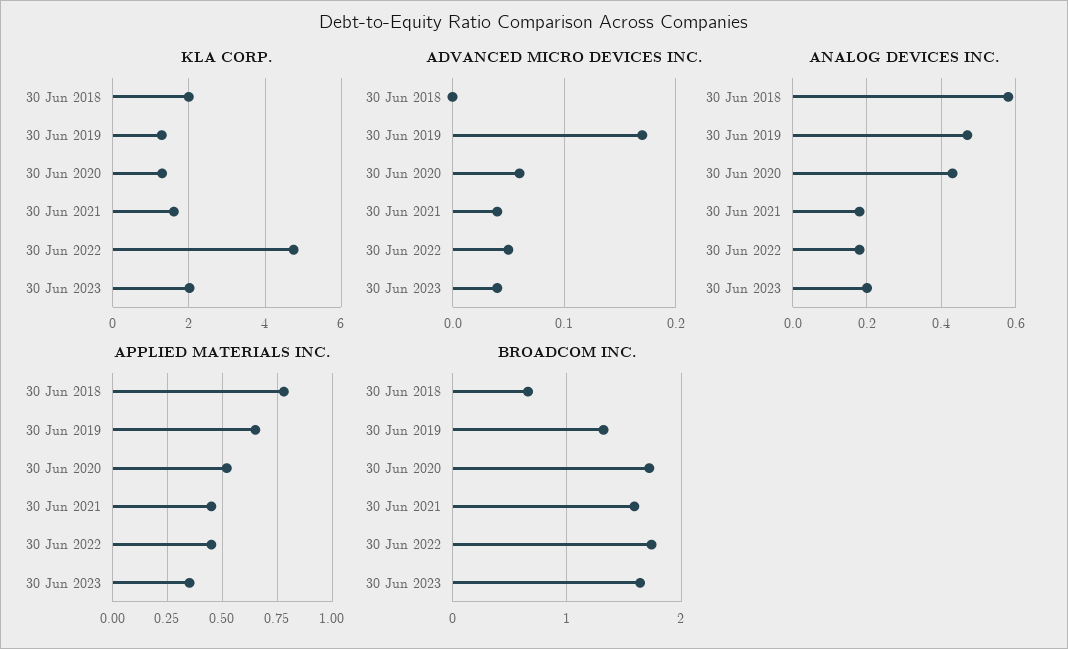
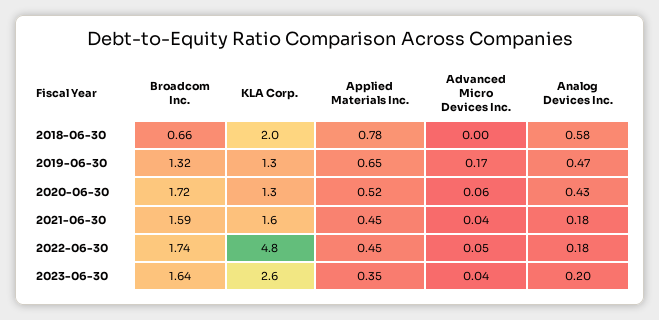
  {
    "KLA CORP.": {
      "30 Jun 2018": 2,
      "30 Jun 2019": 1.3,
      "30 Jun 2020": 1.3,
      "30 Jun 2021": 1.6,
      "30 Jun 2022": 4.8,
-     "30 Jun 2023": 2
+     "30 Jun 2023": 2.6
    },
    "ADVANCED MICRO DEVICES INC.": {
      "30 Jun 2018": 0,
      "30 Jun 2019": 0.17,
      "30 Jun 2020": 0.06,
      "30 Jun 2021": 0.04,
      "30 Jun 2022": 0.05,
      "30 Jun 2023": 0.04
    },
    "ANALOG DEVICES INC.": {
      "30 Jun 2018": 0.58,
      "30 Jun 2019": 0.47,
      "30 Jun 2020": 0.43,
      "30 Jun 2021": 0.18,
      "30 Jun 2022": 0.18,
      "30 Jun 2023": 0.2
    },
    "APPLIED MATERIALS INC.": {
      "30 Jun 2018": 0.78,
      "30 Jun 2019": 0.65,
      "30 Jun 2020": 0.52,
      "30 Jun 2021": 0.45,
      "30 Jun 2022": 0.45,
      "30 Jun 2023": 0.35
    },
    "BROADCOM INC.": {
      "30 Jun 2018": 0.66,
      "30 Jun 2019": 1.32,
      "30 Jun 2020": 1.72,
      "30 Jun 2021": 1.59,
      "30 Jun 2022": 1.74,
      "30 Jun 2023": 1.64
    }
  }

